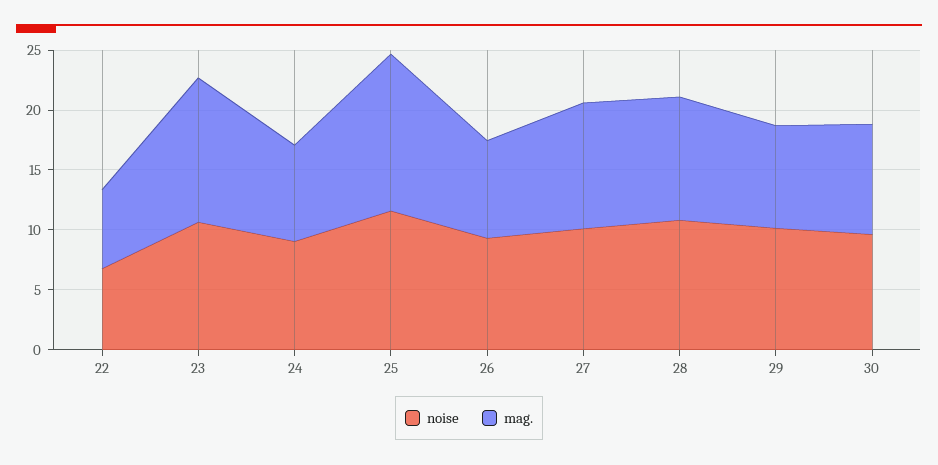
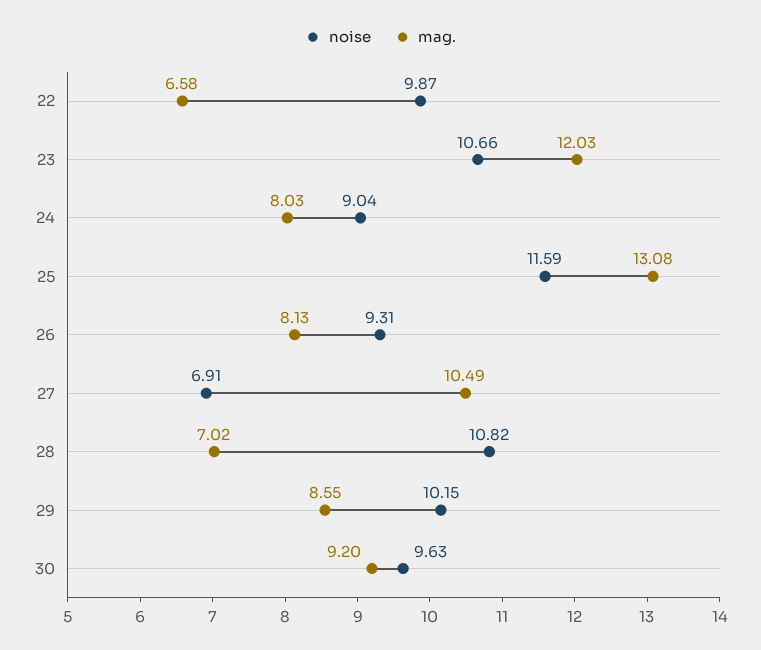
  {
    "noise": {
-     "22": 7,
+     "22": 9.87,
      "23": 10.66,
      "24": 9.04,
      "25": 11.59,
      "26": 9.31,
-     "27": 10,
+     "27": 6.91,
      "28": 10.82,
      "29": 10.15,
      "30": 9.63
    },
    "mag.": {
      "22": 6.58,
      "23": 12.03,
      "24": 8.03,
      "25": 13.08,
      "26": 8.13,
      "27": 10.49,
-     "28": 10,
+     "28": 7.02,
      "29": 8.55,
      "30": 9.2
    }
  }

